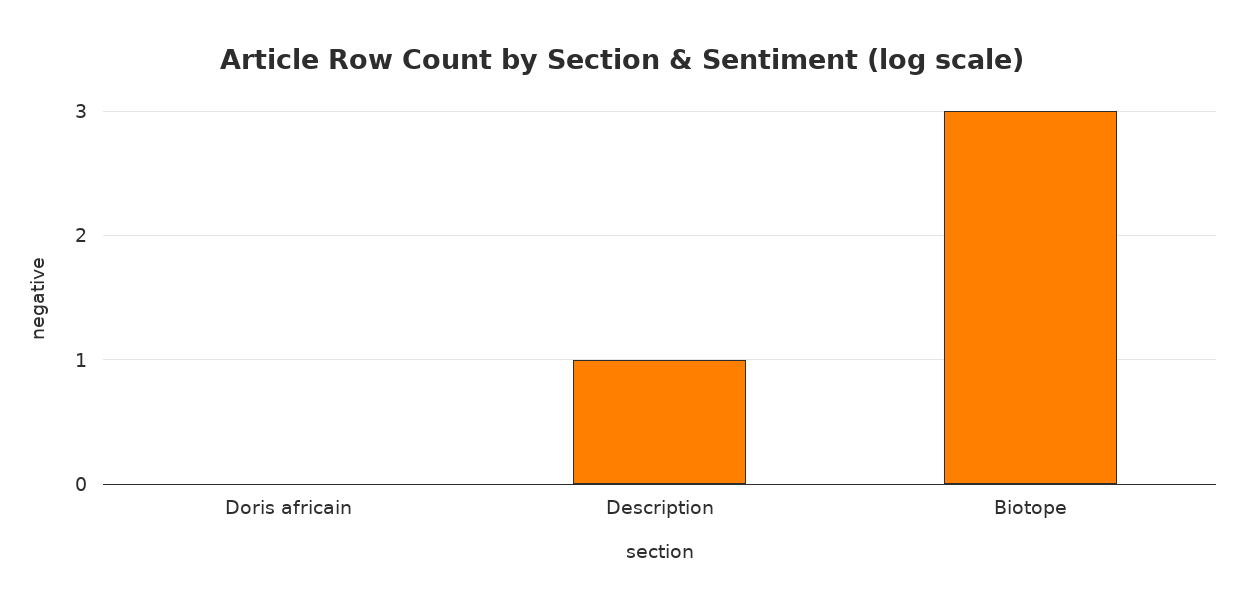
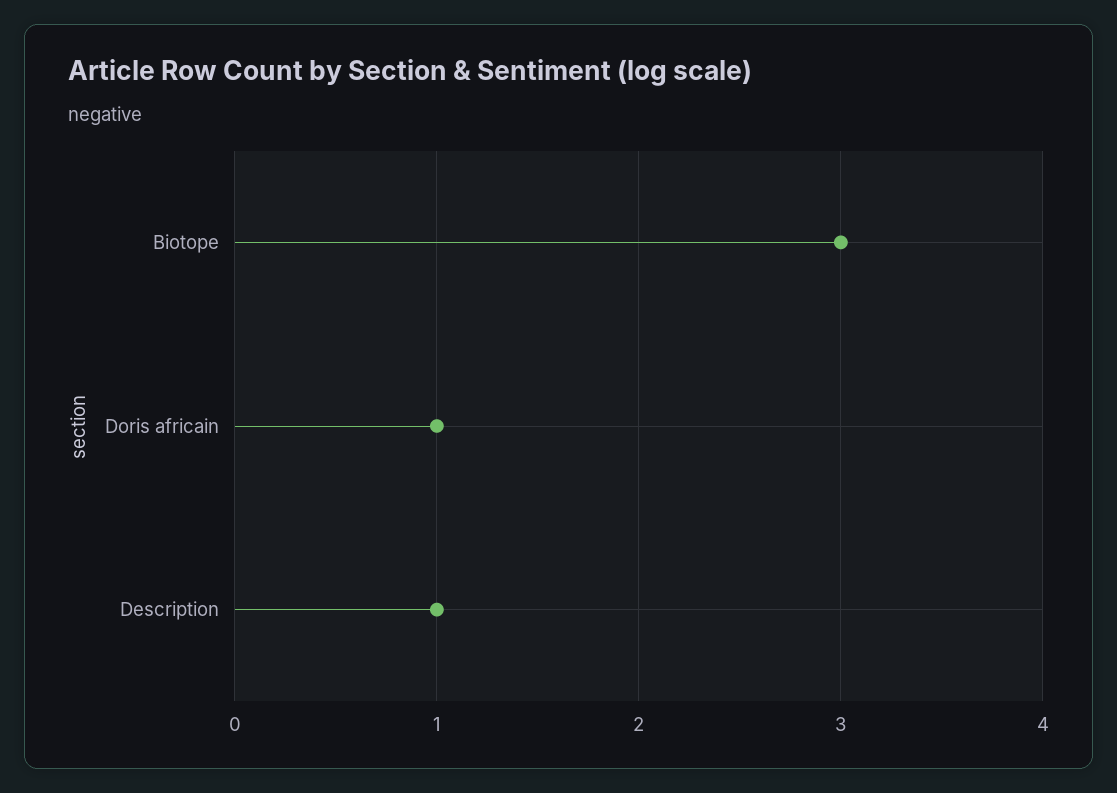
  {
-   "Doris africain": 0,
+   "Doris africain": 1,
    "Description": 1,
    "Biotope": 3
  }

